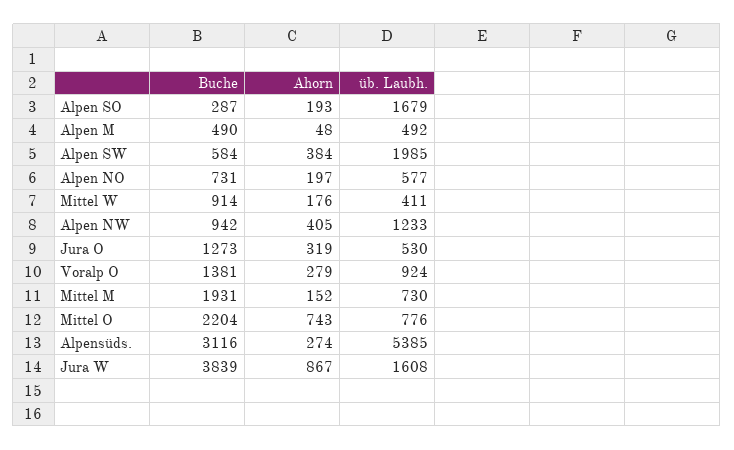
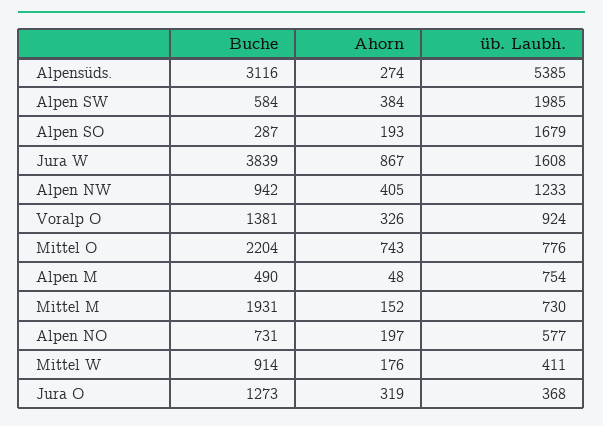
  {
    "Buche": {
      "Alpen SO": 287,
      "Alpen M": 490,
      "Alpen SW": 584,
      "Alpen NO": 731,
      "Mittel W": 914,
      "Alpen NW": 942,
      "Jura O": 1273,
      "Voralp O": 1381,
      "Mittel M": 1931,
      "Mittel O": 2204,
      "Alpensüds.": 3116,
      "Jura W": 3839
    },
    "Ahorn": {
      "Alpen SO": 193,
      "Alpen M": 48,
      "Alpen SW": 384,
      "Alpen NO": 197,
      "Mittel W": 176,
      "Alpen NW": 405,
      "Jura O": 319,
-     "Voralp O": 279,
+     "Voralp O": 326,
      "Mittel M": 152,
      "Mittel O": 743,
      "Alpensüds.": 274,
      "Jura W": 867
    },
    "üb. Laubh.": {
      "Alpen SO": 1679,
-     "Alpen M": 492,
+     "Alpen M": 754,
      "Alpen SW": 1985,
      "Alpen NO": 577,
      "Mittel W": 411,
      "Alpen NW": 1233,
-     "Jura O": 530,
+     "Jura O": 368,
      "Voralp O": 924,
      "Mittel M": 730,
      "Mittel O": 776,
      "Alpensüds.": 5385,
      "Jura W": 1608
    }
  }

